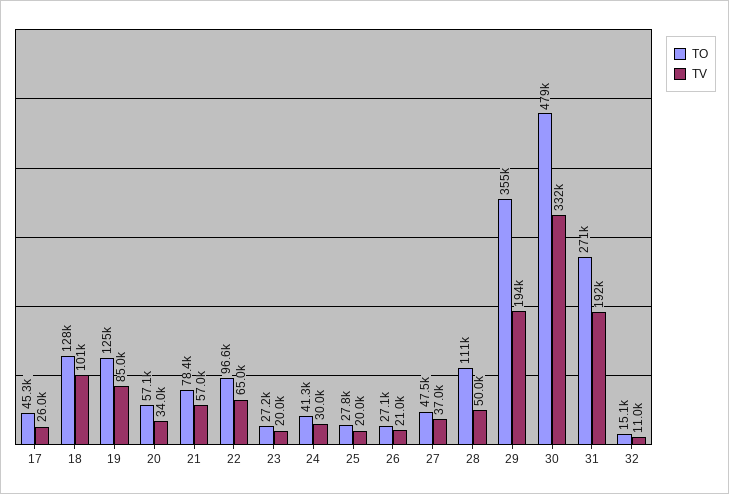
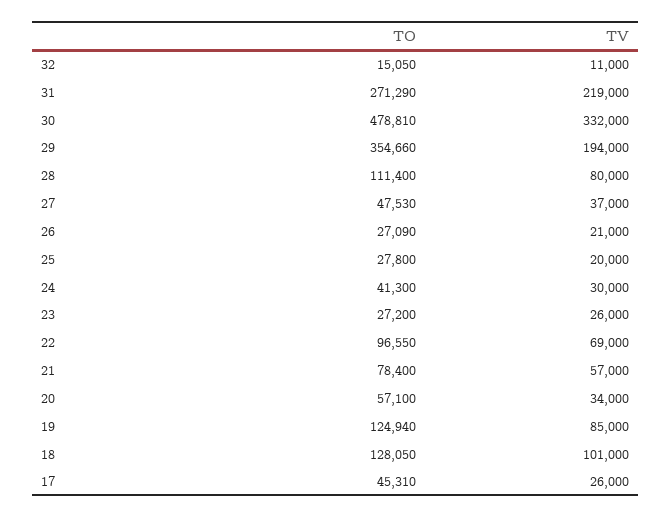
  {
    "TO": {
      "17": 45310,
      "18": 128050,
      "19": 124940,
      "20": 57100,
      "21": 78400,
      "22": 96550,
      "23": 27200,
      "24": 41300,
      "25": 27800,
      "26": 27090,
      "27": 47530,
      "28": 111400,
      "29": 354660,
      "30": 478810,
      "31": 271290,
      "32": 15050
    },
    "TV": {
      "17": 26000,
      "18": 101000,
      "19": 85000,
      "20": 34000,
      "21": 57000,
-     "22": 65000,
+     "22": 69000,
-     "23": 20000,
+     "23": 26000,
      "24": 30000,
      "25": 20000,
      "26": 21000,
      "27": 37000,
-     "28": 50000,
+     "28": 80000,
      "29": 194000,
      "30": 332000,
-     "31": 192000,
+     "31": 219000,
      "32": 11000
    }
  }

